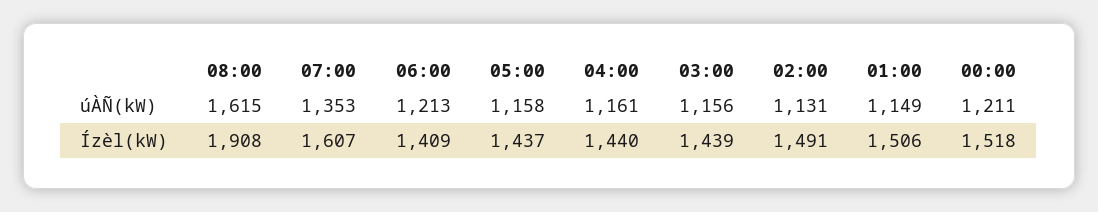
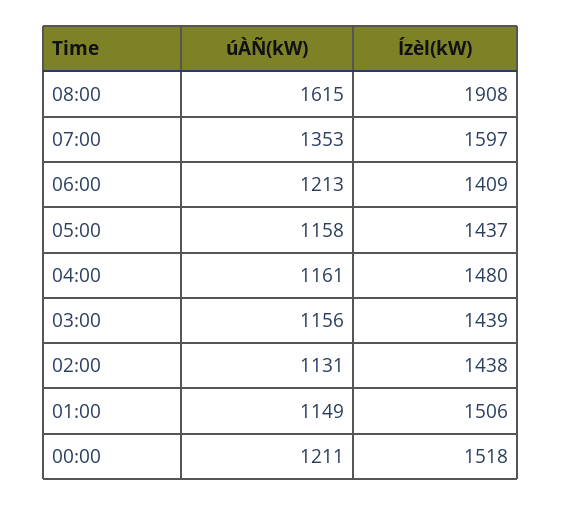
  {
    "08:00": {
      "úÀÑ(kW)": 1615,
      "Ízèl(kW)": 1908
    },
    "07:00": {
      "úÀÑ(kW)": 1353,
-     "Ízèl(kW)": 1607
+     "Ízèl(kW)": 1597
    },
    "06:00": {
      "úÀÑ(kW)": 1213,
      "Ízèl(kW)": 1409
    },
    "05:00": {
      "úÀÑ(kW)": 1158,
      "Ízèl(kW)": 1437
    },
    "04:00": {
      "úÀÑ(kW)": 1161,
-     "Ízèl(kW)": 1440
+     "Ízèl(kW)": 1480
    },
    "03:00": {
      "úÀÑ(kW)": 1156,
      "Ízèl(kW)": 1439
    },
    "02:00": {
      "úÀÑ(kW)": 1131,
-     "Ízèl(kW)": 1491
+     "Ízèl(kW)": 1438
    },
    "01:00": {
      "úÀÑ(kW)": 1149,
      "Ízèl(kW)": 1506
    },
    "00:00": {
      "úÀÑ(kW)": 1211,
      "Ízèl(kW)": 1518
    }
  }

